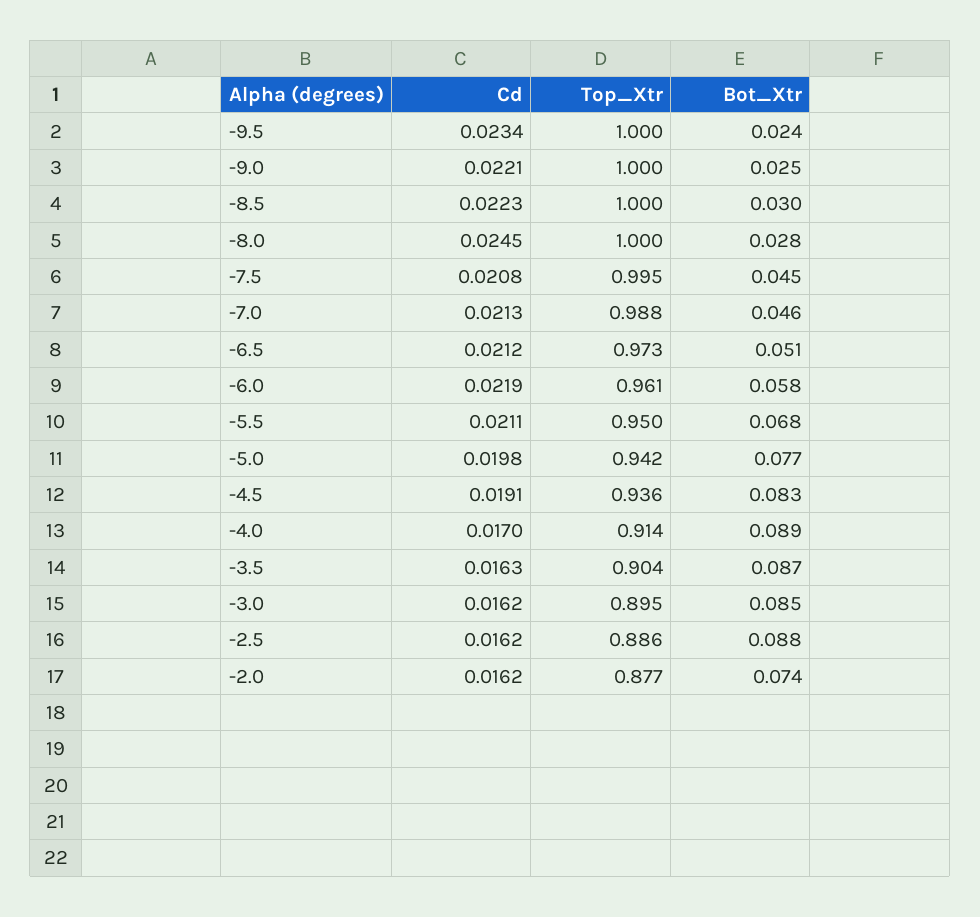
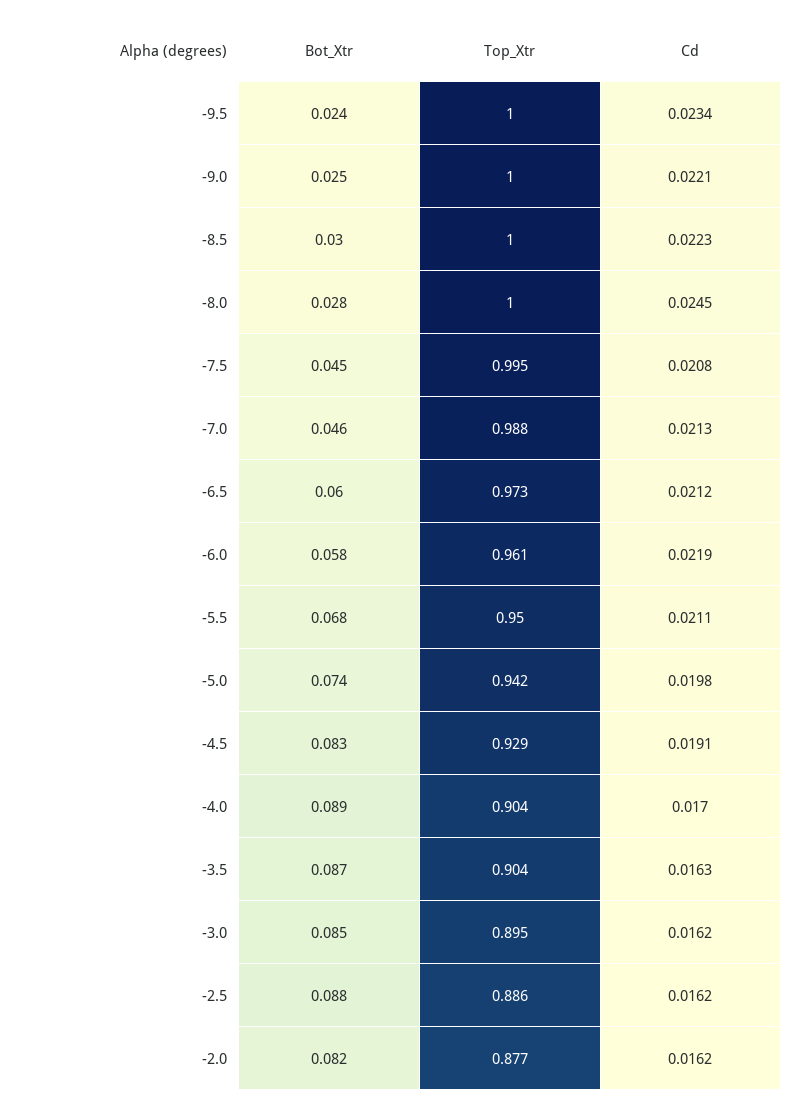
  {
    "Cd": {
      "-9.5": 0.0234,
      "-9.0": 0.0221,
      "-8.5": 0.0223,
      "-8.0": 0.0245,
      "-7.5": 0.0208,
      "-7.0": 0.0213,
      "-6.5": 0.0212,
      "-6.0": 0.0219,
      "-5.5": 0.0211,
      "-5.0": 0.0198,
      "-4.5": 0.0191,
      "-4.0": 0.017,
      "-3.5": 0.0163,
      "-3.0": 0.0162,
      "-2.5": 0.0162,
      "-2.0": 0.0162
    },
    "Top_Xtr": {
      "-9.5": 1,
      "-9.0": 1,
      "-8.5": 1,
      "-8.0": 1,
      "-7.5": 0.995,
      "-7.0": 0.988,
      "-6.5": 0.973,
      "-6.0": 0.961,
      "-5.5": 0.95,
      "-5.0": 0.942,
-     "-4.5": 0.936,
+     "-4.5": 0.929,
-     "-4.0": 0.914,
+     "-4.0": 0.904,
      "-3.5": 0.904,
      "-3.0": 0.895,
      "-2.5": 0.886,
      "-2.0": 0.877
    },
    "Bot_Xtr": {
      "-9.5": 0.024,
      "-9.0": 0.025,
      "-8.5": 0.03,
      "-8.0": 0.028,
      "-7.5": 0.045,
      "-7.0": 0.046,
-     "-6.5": 0.051,
+     "-6.5": 0.06,
      "-6.0": 0.058,
      "-5.5": 0.068,
-     "-5.0": 0.077,
+     "-5.0": 0.074,
      "-4.5": 0.083,
      "-4.0": 0.089,
      "-3.5": 0.087,
      "-3.0": 0.085,
      "-2.5": 0.088,
-     "-2.0": 0.074
+     "-2.0": 0.082
    }
  }

